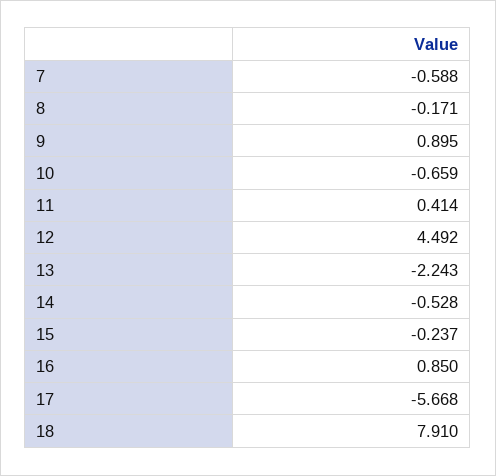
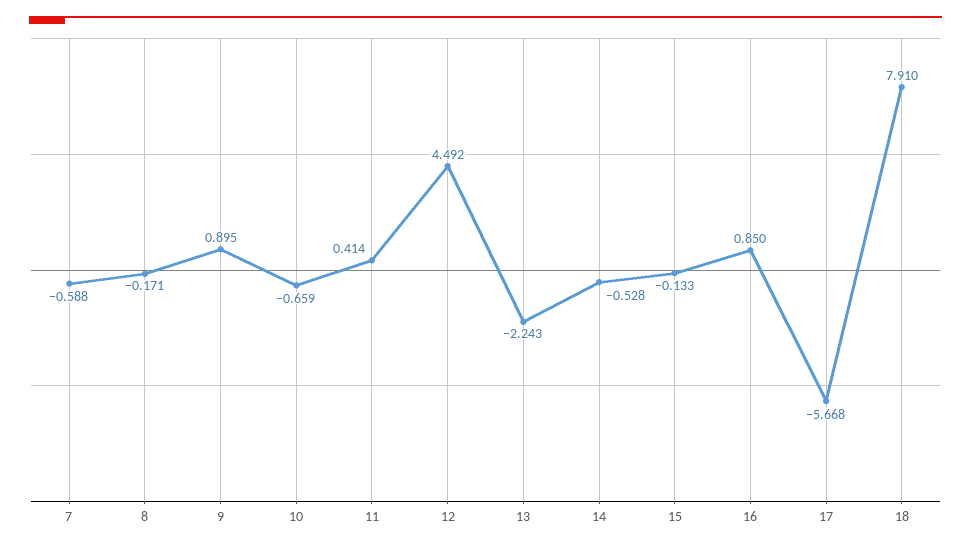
  {
    "7": -0.588,
    "8": -0.171,
    "9": 0.895,
    "10": -0.659,
    "11": 0.414,
    "12": 4.492,
    "13": -2.243,
    "14": -0.528,
-   "15": -0.237,
+   "15": -0.133,
    "16": 0.85,
    "17": -5.668,
    "18": 7.91
  }

